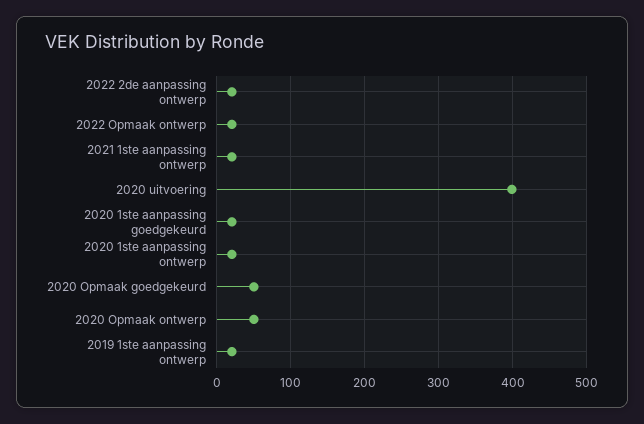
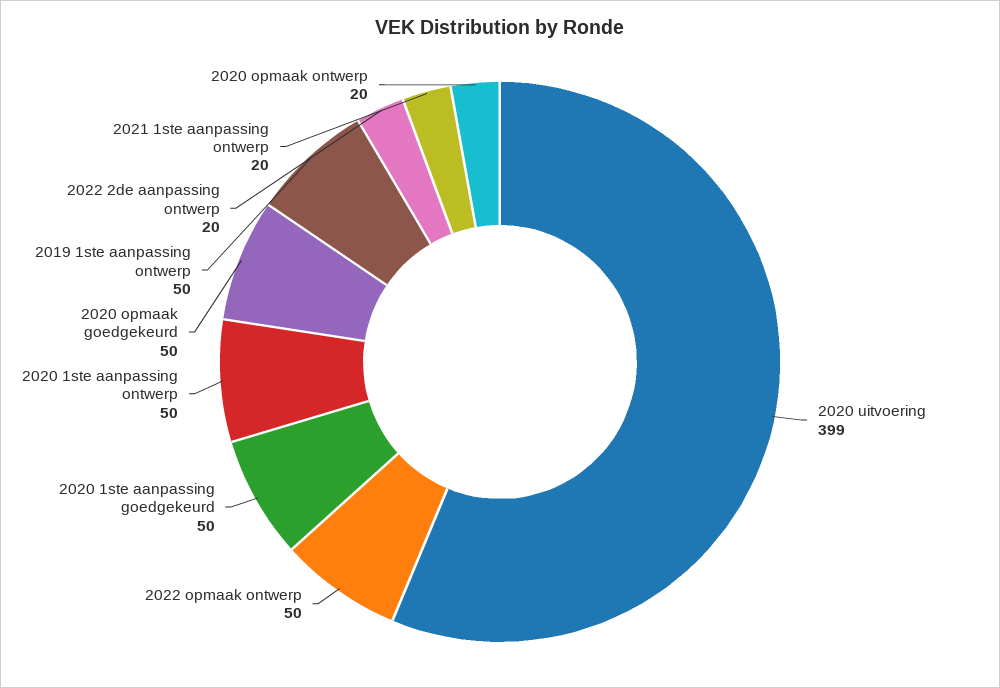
  {
    "2022 2de aanpassing ontwerp": 20,
-   "2022 Opmaak ontwerp": 20,
+   "2022 Opmaak ontwerp": 50,
    "2021 1ste aanpassing ontwerp": 20,
    "2020 uitvoering": 399,
-   "2020 1ste aanpassing goedgekeurd": 20,
+   "2020 1ste aanpassing goedgekeurd": 50,
-   "2020 1ste aanpassing ontwerp": 20,
+   "2020 1ste aanpassing ontwerp": 50,
    "2020 Opmaak goedgekeurd": 50,
-   "2020 Opmaak ontwerp": 50,
+   "2020 Opmaak ontwerp": 20,
-   "2019 1ste aanpassing ontwerp": 20
+   "2019 1ste aanpassing ontwerp": 50
  }

